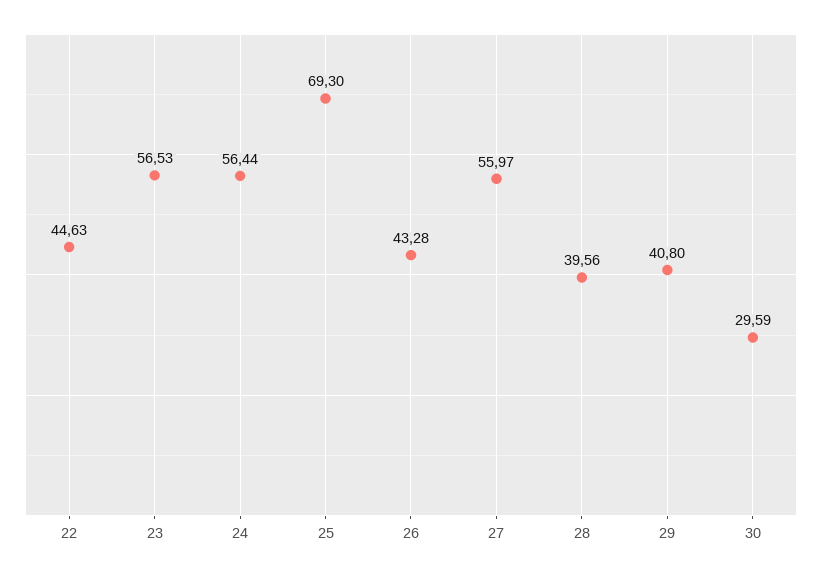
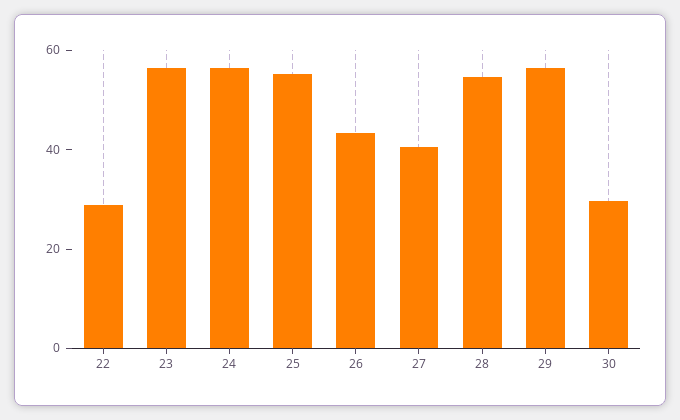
  {
-   "22": 44.63,
+   "22": 30,
    "23": 56.53,
    "24": 56.44,
-   "25": 69.3,
+   "25": 55,
    "26": 43.28,
-   "27": 55.97,
+   "27": 40,
-   "28": 39.56,
+   "28": 55,
-   "29": 40.8,
+   "29": 55,
    "30": 29.59
  }

